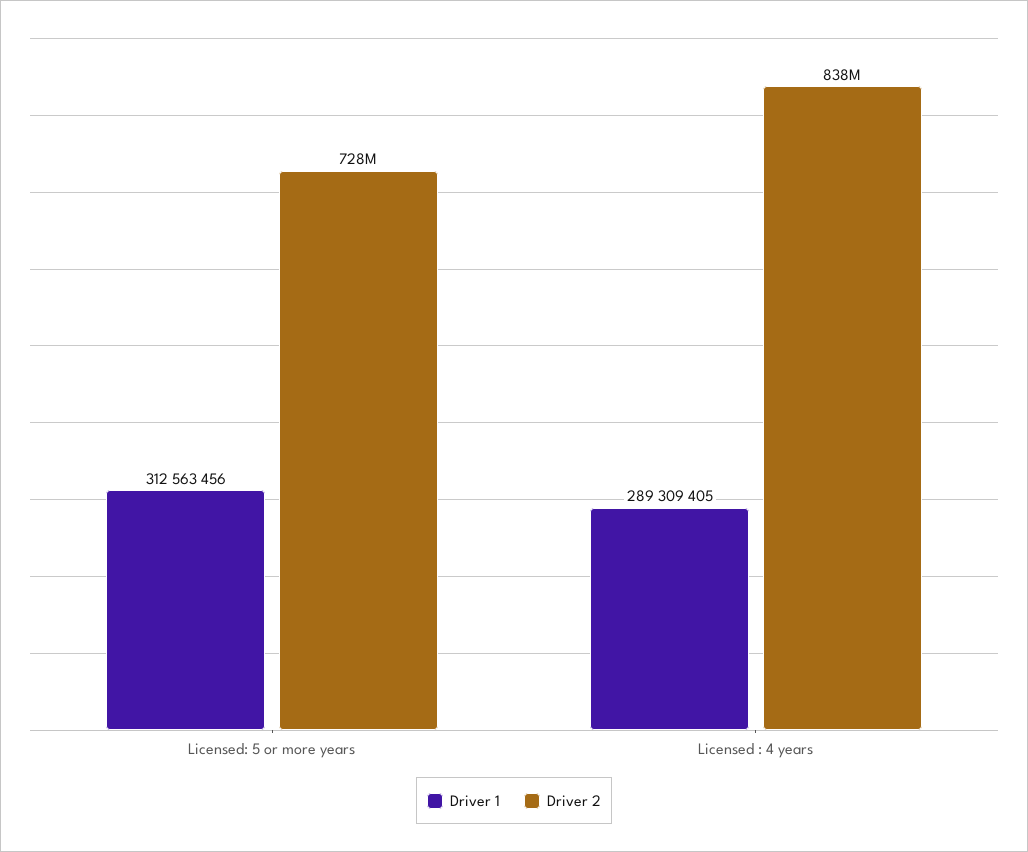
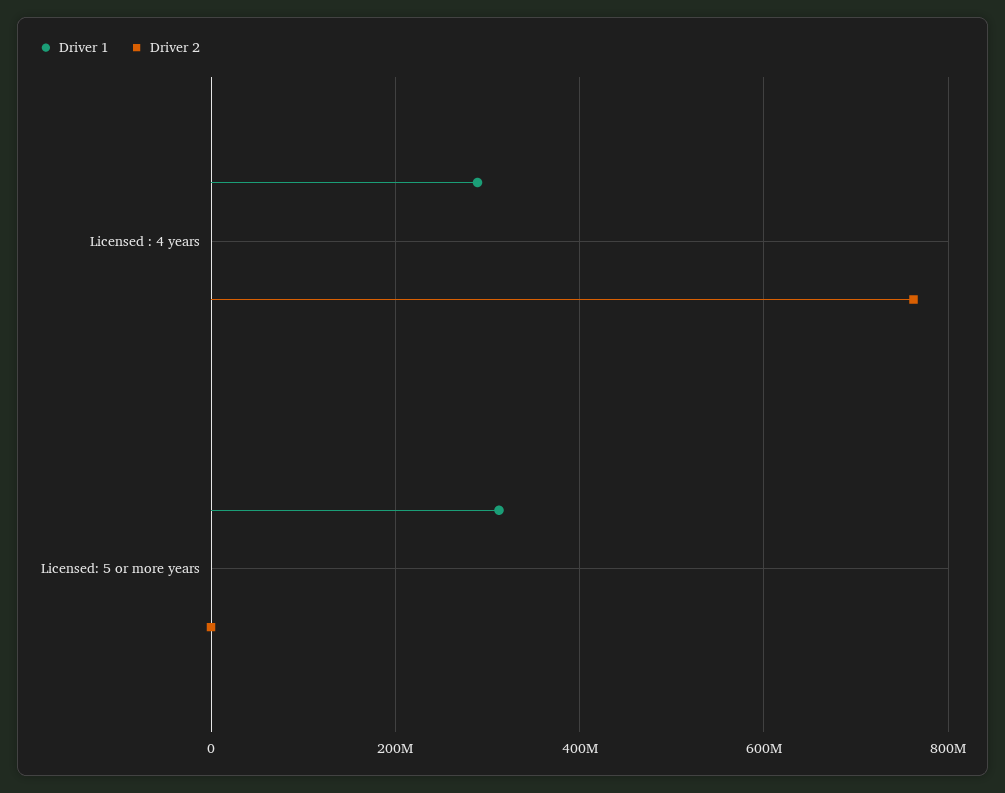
  {
    "Driver 1": {
      "Licensed: 5 or more years": 312563456,
      "Licensed : 4 years": 289309405
    },
    "Driver 2": {
-     "Licensed: 5 or more years": 728000000,
+     "Licensed: 5 or more years": 0,
-     "Licensed : 4 years": 838000000
+     "Licensed : 4 years": 760000000
    }
  }

